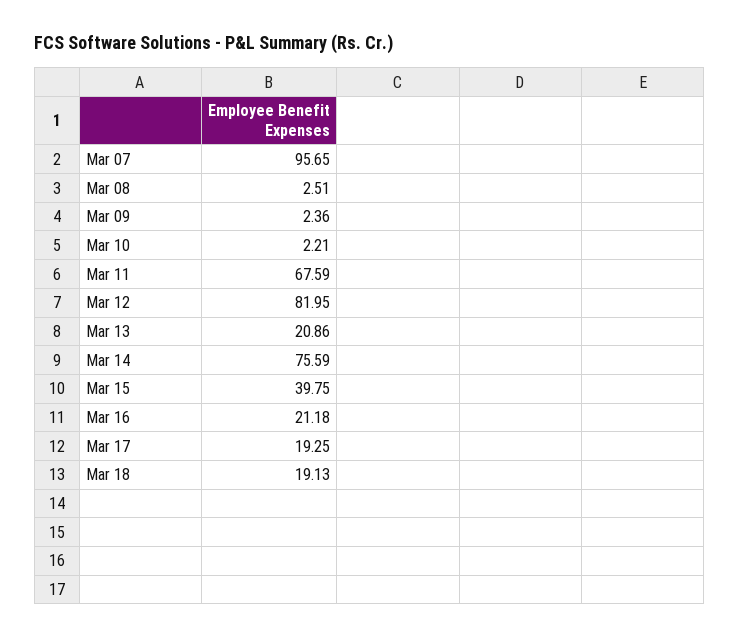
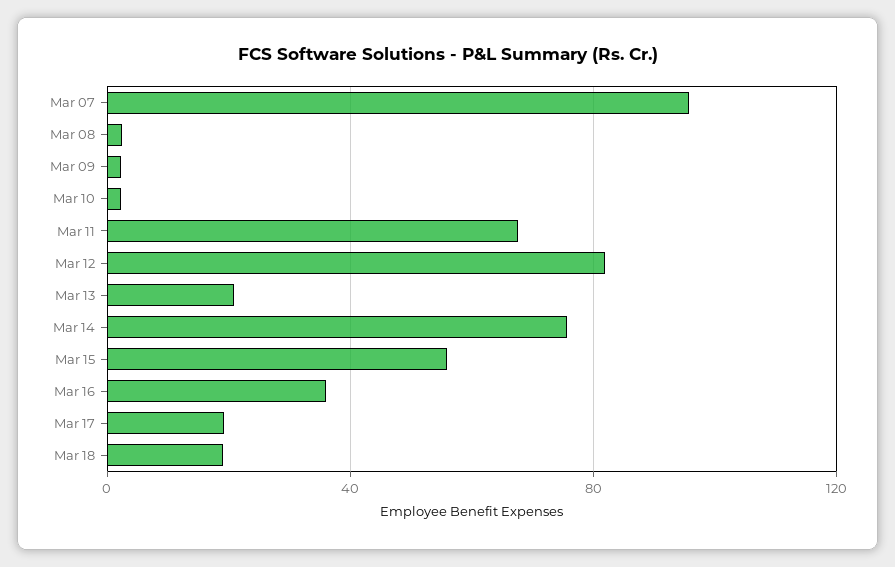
  {
    "Mar 07": 95.65,
    "Mar 08": 2.51,
    "Mar 09": 2.36,
    "Mar 10": 2.21,
    "Mar 11": 67.59,
    "Mar 12": 81.95,
    "Mar 13": 20.86,
    "Mar 14": 75.59,
-   "Mar 15": 39.75,
+   "Mar 15": 55,
-   "Mar 16": 21.18,
+   "Mar 16": 35,
    "Mar 17": 19.25,
    "Mar 18": 19.13
  }

